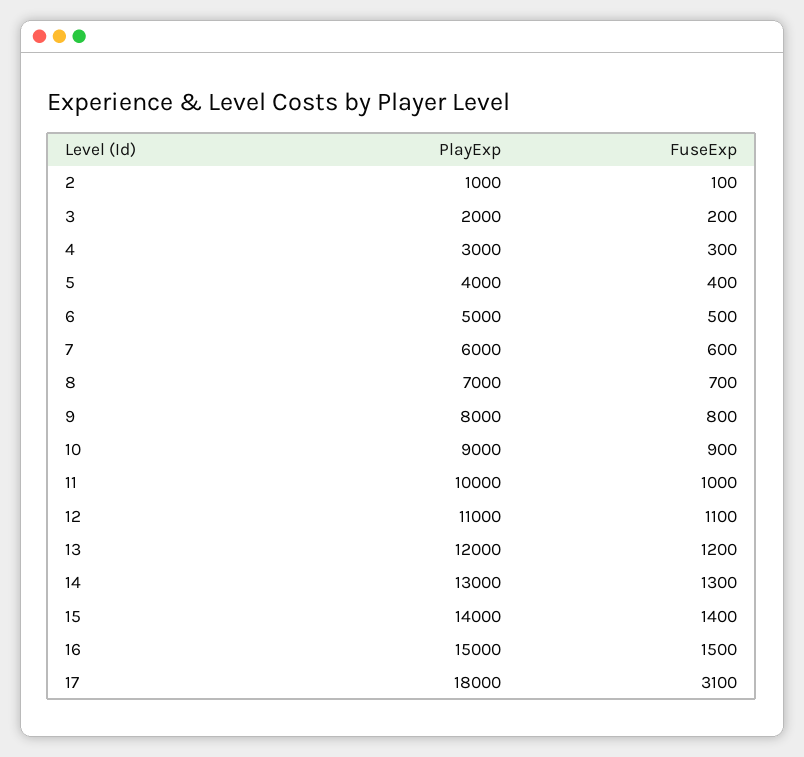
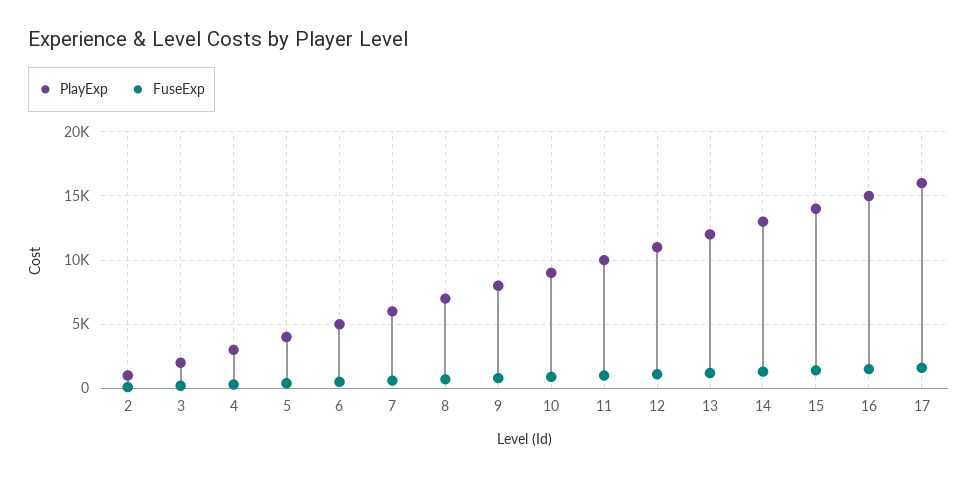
  {
    "PlayExp": {
      "2": 1000,
      "3": 2000,
      "4": 3000,
      "5": 4000,
      "6": 5000,
      "7": 6000,
      "8": 7000,
      "9": 8000,
      "10": 9000,
      "11": 10000,
      "12": 11000,
      "13": 12000,
      "14": 13000,
      "15": 14000,
      "16": 15000,
-     "17": 18000
+     "17": 16000
    },
    "FuseExp": {
      "2": 100,
      "3": 200,
      "4": 300,
      "5": 400,
      "6": 500,
      "7": 600,
      "8": 700,
      "9": 800,
      "10": 900,
      "11": 1000,
      "12": 1100,
      "13": 1200,
      "14": 1300,
      "15": 1400,
      "16": 1500,
-     "17": 3100
+     "17": 1500
    }
  }

